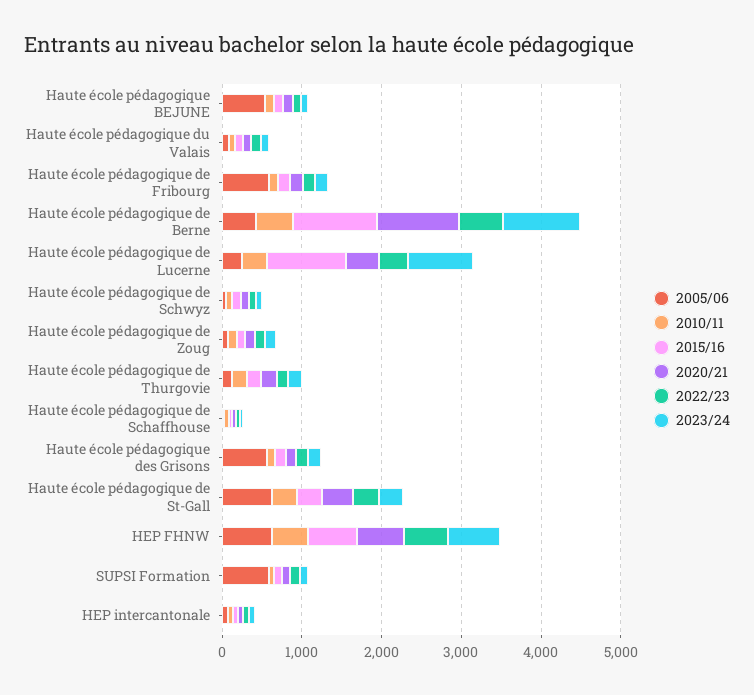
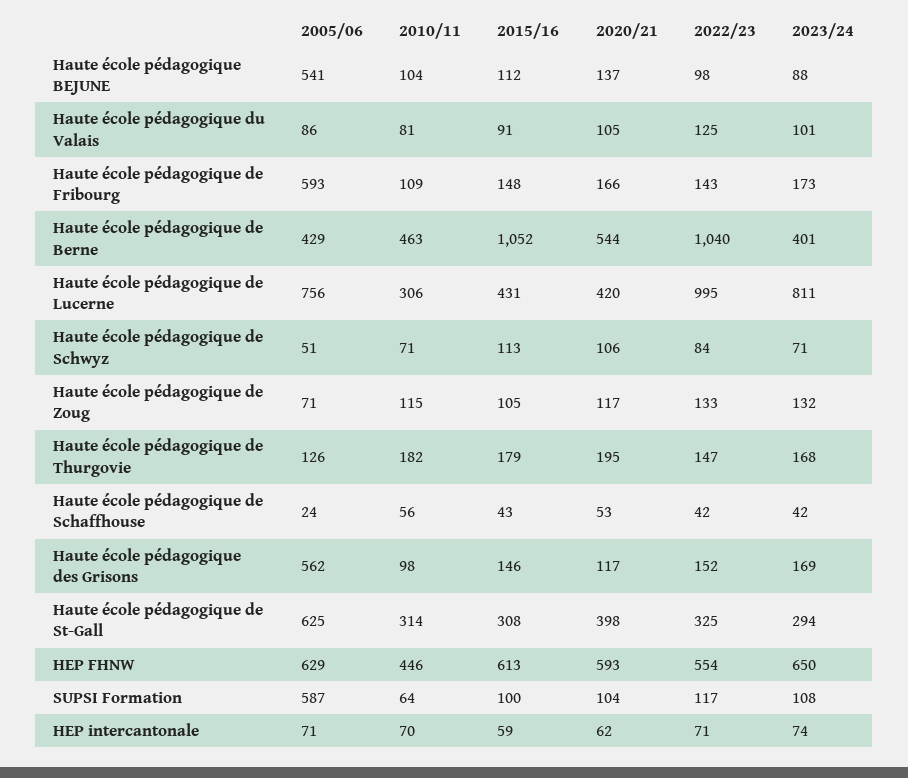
  {
    "2005/06": {
      "Haute école pédagogique BEJUNE": 541,
      "Haute école pédagogique du Valais": 86,
      "Haute école pédagogique de Fribourg": 593,
      "Haute école pédagogique de Berne": 429,
-     "Haute école pédagogique de Lucerne": 200,
+     "Haute école pédagogique de Lucerne": 756,
      "Haute école pédagogique de Schwyz": 51,
      "Haute école pédagogique de Zoug": 71,
      "Haute école pédagogique de Thurgovie": 126,
      "Haute école pédagogique de Schaffhouse": 24,
      "Haute école pédagogique des Grisons": 562,
      "Haute école pédagogique de St-Gall": 625,
      "HEP FHNW": 629,
      "SUPSI Formation": 587,
      "HEP intercantonale": 71
    },
    "2010/11": {
      "Haute école pédagogique BEJUNE": 104,
      "Haute école pédagogique du Valais": 81,
      "Haute école pédagogique de Fribourg": 109,
      "Haute école pédagogique de Berne": 463,
      "Haute école pédagogique de Lucerne": 306,
      "Haute école pédagogique de Schwyz": 71,
      "Haute école pédagogique de Zoug": 115,
      "Haute école pédagogique de Thurgovie": 182,
      "Haute école pédagogique de Schaffhouse": 56,
      "Haute école pédagogique des Grisons": 98,
      "Haute école pédagogique de St-Gall": 314,
      "HEP FHNW": 446,
      "SUPSI Formation": 64,
      "HEP intercantonale": 70
    },
    "2015/16": {
      "Haute école pédagogique BEJUNE": 112,
      "Haute école pédagogique du Valais": 91,
      "Haute école pédagogique de Fribourg": 148,
      "Haute école pédagogique de Berne": 1052,
-     "Haute école pédagogique de Lucerne": 1000,
+     "Haute école pédagogique de Lucerne": 431,
      "Haute école pédagogique de Schwyz": 113,
      "Haute école pédagogique de Zoug": 105,
      "Haute école pédagogique de Thurgovie": 179,
      "Haute école pédagogique de Schaffhouse": 43,
      "Haute école pédagogique des Grisons": 146,
      "Haute école pédagogique de St-Gall": 308,
      "HEP FHNW": 613,
      "SUPSI Formation": 100,
      "HEP intercantonale": 59
    },
    "2020/21": {
      "Haute école pédagogique BEJUNE": 137,
      "Haute école pédagogique du Valais": 105,
      "Haute école pédagogique de Fribourg": 166,
-     "Haute école pédagogique de Berne": 1000,
+     "Haute école pédagogique de Berne": 544,
      "Haute école pédagogique de Lucerne": 420,
      "Haute école pédagogique de Schwyz": 106,
      "Haute école pédagogique de Zoug": 117,
      "Haute école pédagogique de Thurgovie": 195,
      "Haute école pédagogique de Schaffhouse": 53,
      "Haute école pédagogique des Grisons": 117,
      "Haute école pédagogique de St-Gall": 398,
      "HEP FHNW": 593,
      "SUPSI Formation": 104,
      "HEP intercantonale": 62
    },
    "2022/23": {
      "Haute école pédagogique BEJUNE": 98,
      "Haute école pédagogique du Valais": 125,
      "Haute école pédagogique de Fribourg": 143,
-     "Haute école pédagogique de Berne": 600,
+     "Haute école pédagogique de Berne": 1040,
-     "Haute école pédagogique de Lucerne": 400,
+     "Haute école pédagogique de Lucerne": 995,
      "Haute école pédagogique de Schwyz": 84,
      "Haute école pédagogique de Zoug": 133,
      "Haute école pédagogique de Thurgovie": 147,
      "Haute école pédagogique de Schaffhouse": 42,
      "Haute école pédagogique des Grisons": 152,
      "Haute école pédagogique de St-Gall": 325,
      "HEP FHNW": 554,
      "SUPSI Formation": 117,
      "HEP intercantonale": 71
    },
    "2023/24": {
      "Haute école pédagogique BEJUNE": 88,
      "Haute école pédagogique du Valais": 101,
      "Haute école pédagogique de Fribourg": 173,
-     "Haute école pédagogique de Berne": 1000,
+     "Haute école pédagogique de Berne": 401,
      "Haute école pédagogique de Lucerne": 811,
      "Haute école pédagogique de Schwyz": 71,
      "Haute école pédagogique de Zoug": 132,
      "Haute école pédagogique de Thurgovie": 168,
      "Haute école pédagogique de Schaffhouse": 42,
      "Haute école pédagogique des Grisons": 169,
      "Haute école pédagogique de St-Gall": 294,
      "HEP FHNW": 650,
      "SUPSI Formation": 108,
      "HEP intercantonale": 74
    }
  }

